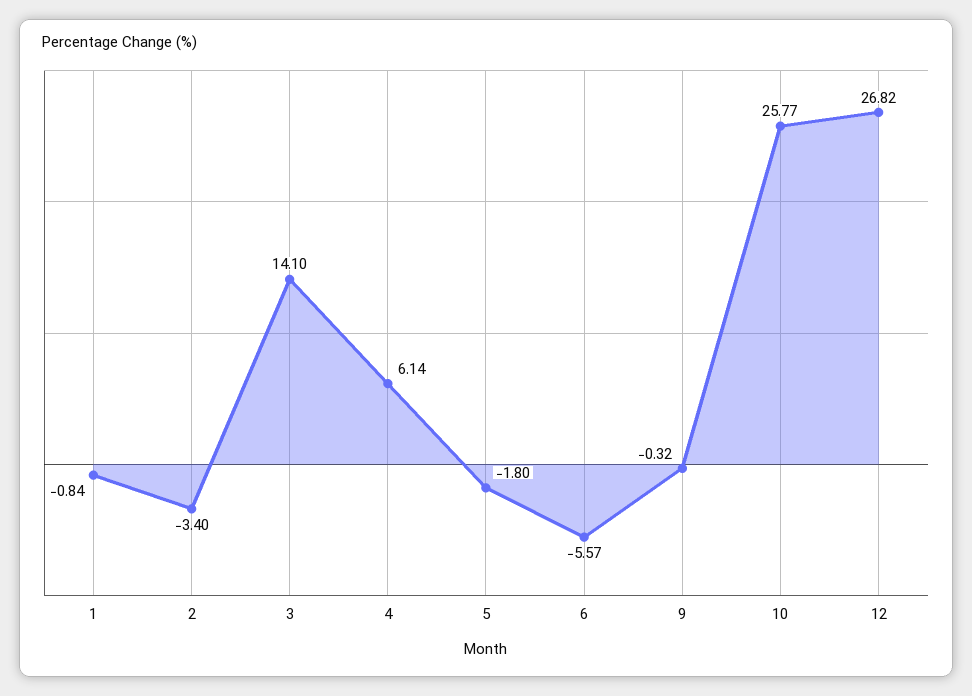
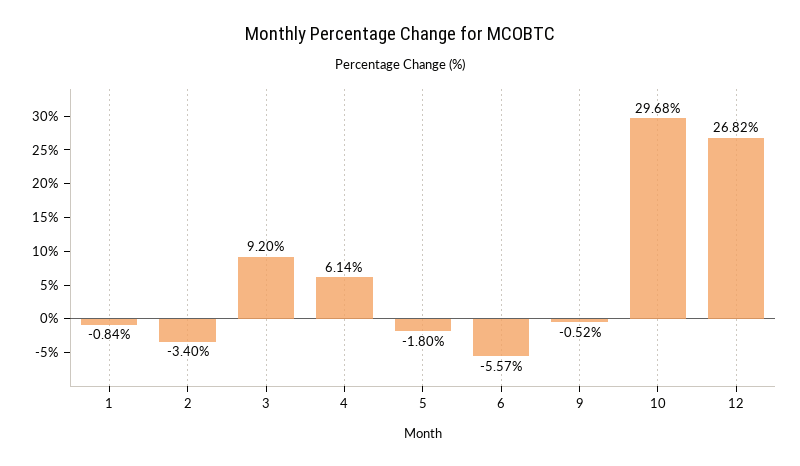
  {
    "1": -0.84,
    "2": -3.4,
-   "3": 14.1,
+   "3": 9.2,
    "4": 6.14,
    "5": -1.8,
    "6": -5.57,
-   "9": -0.32,
+   "9": -0.52,
-   "10": 25.77,
+   "10": 29.68,
    "12": 26.82
  }

